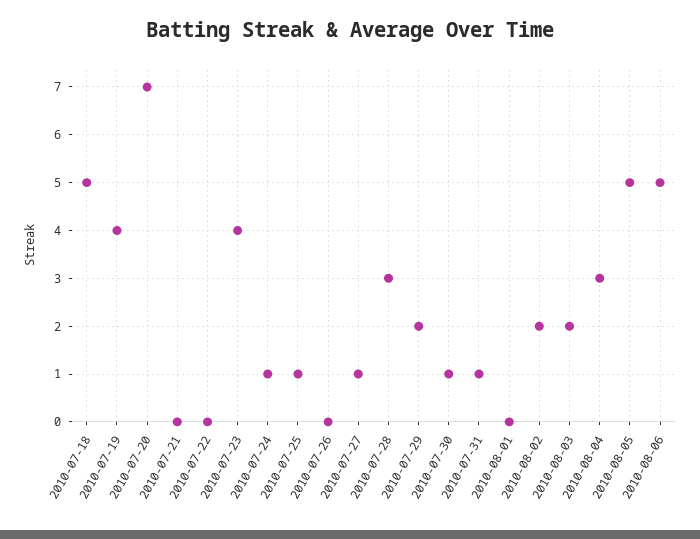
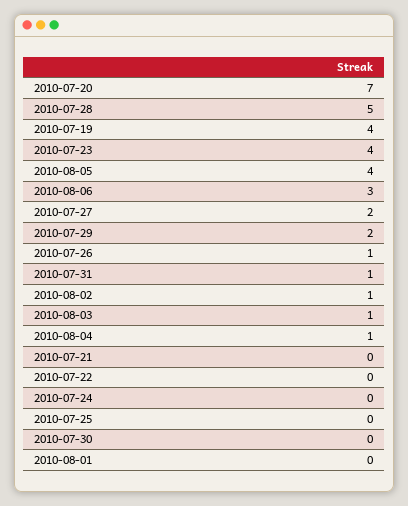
  {
-   "2010-07-18": 5,
    "2010-07-19": 4,
    "2010-07-20": 7,
    "2010-07-21": 0,
    "2010-07-22": 0,
    "2010-07-23": 4,
-   "2010-07-24": 1,
+   "2010-07-24": 0,
-   "2010-07-25": 1,
+   "2010-07-25": 0,
-   "2010-07-26": 0,
+   "2010-07-26": 1,
-   "2010-07-27": 1,
+   "2010-07-27": 2,
-   "2010-07-28": 3,
+   "2010-07-28": 5,
    "2010-07-29": 2,
-   "2010-07-30": 1,
+   "2010-07-30": 0,
    "2010-07-31": 1,
    "2010-08-01": 0,
-   "2010-08-02": 2,
+   "2010-08-02": 1,
-   "2010-08-03": 2,
+   "2010-08-03": 1,
-   "2010-08-04": 3,
+   "2010-08-04": 1,
-   "2010-08-05": 5,
+   "2010-08-05": 4,
-   "2010-08-06": 5
+   "2010-08-06": 3
  }

